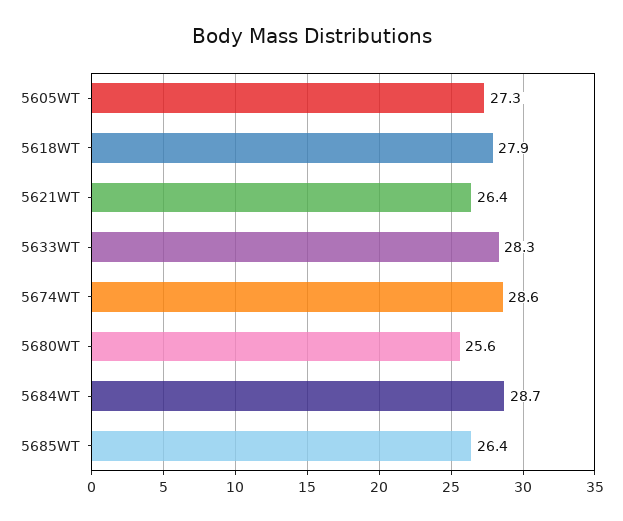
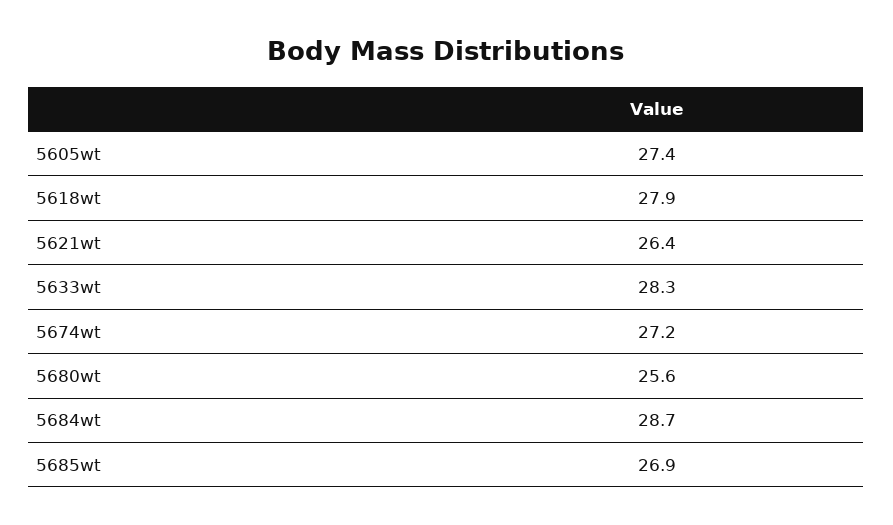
  {
-   "5605WT": 27.3,
+   "5605WT": 27.4,
    "5618WT": 27.9,
    "5621WT": 26.4,
    "5633WT": 28.3,
-   "5674WT": 28.6,
+   "5674WT": 27.2,
    "5680WT": 25.6,
    "5684WT": 28.7,
-   "5685WT": 26.4
+   "5685WT": 26.9
  }

